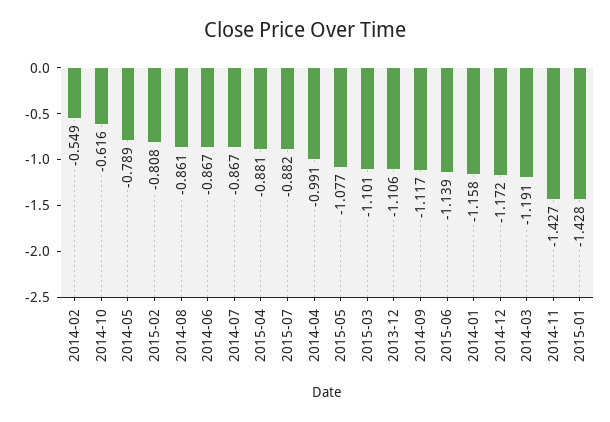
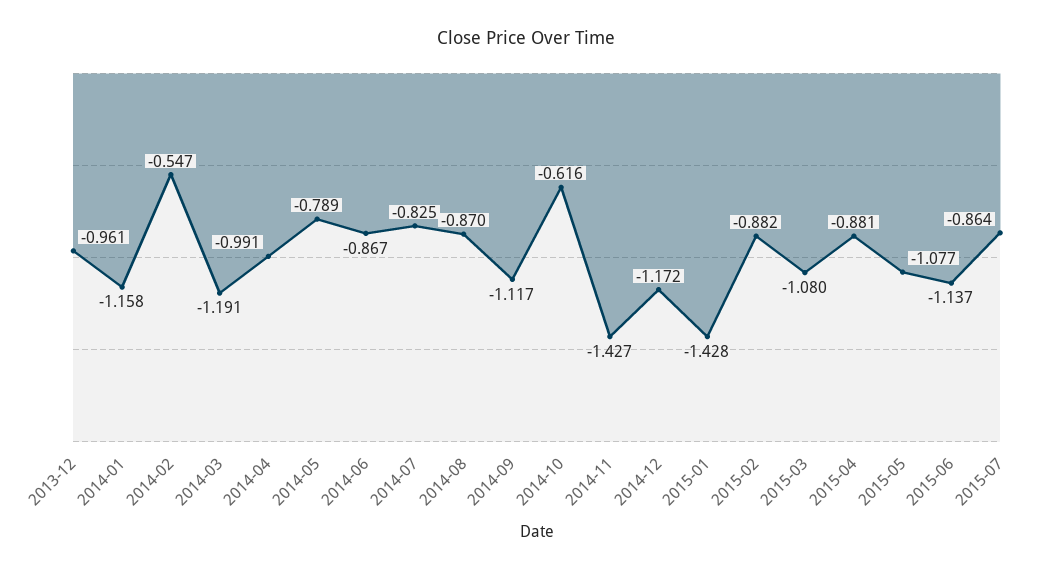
  {
-   "2014-02": -0.549,
+   "2014-02": -0.547,
    "2014-10": -0.616,
    "2014-05": -0.789,
-   "2015-02": -0.808,
+   "2015-02": -0.882,
-   "2014-08": -0.861,
+   "2014-08": -0.87,
    "2014-06": -0.867,
-   "2014-07": -0.867,
+   "2014-07": -0.825,
    "2015-04": -0.881,
-   "2015-07": -0.882,
+   "2015-07": -0.864,
    "2014-04": -0.991,
    "2015-05": -1.077,
-   "2015-03": -1.101,
+   "2015-03": -1.08,
-   "2013-12": -1.106,
+   "2013-12": -0.961,
    "2014-09": -1.117,
-   "2015-06": -1.139,
+   "2015-06": -1.137,
    "2014-01": -1.158,
    "2014-12": -1.172,
    "2014-03": -1.191,
    "2014-11": -1.427,
    "2015-01": -1.428
  }

